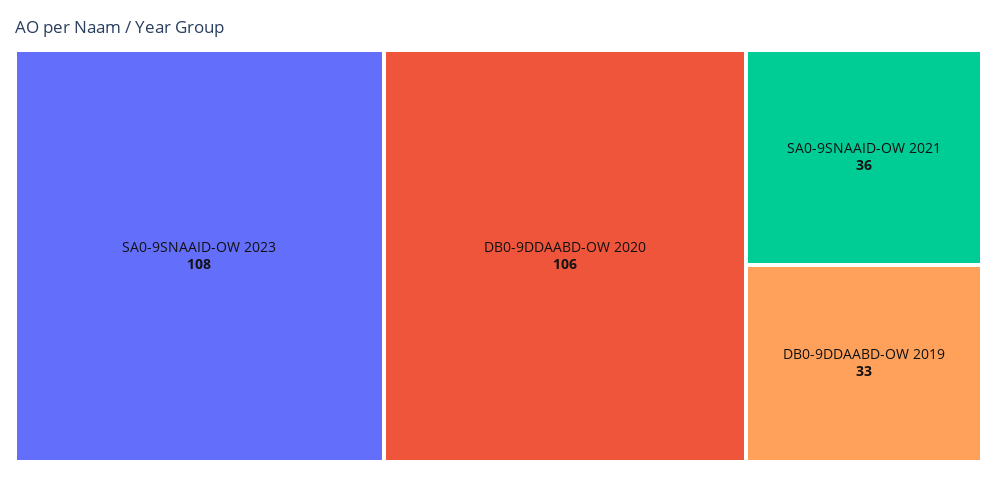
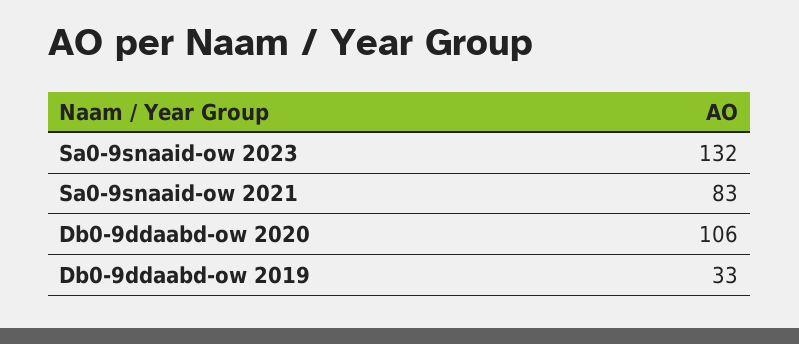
  {
-   "SA0-9SNAAID-OW 2023": 108,
+   "SA0-9SNAAID-OW 2023": 132,
    "DB0-9DDAABD-OW 2020": 106,
-   "SA0-9SNAAID-OW 2021": 36,
+   "SA0-9SNAAID-OW 2021": 83,
    "DB0-9DDAABD-OW 2019": 33
  }

